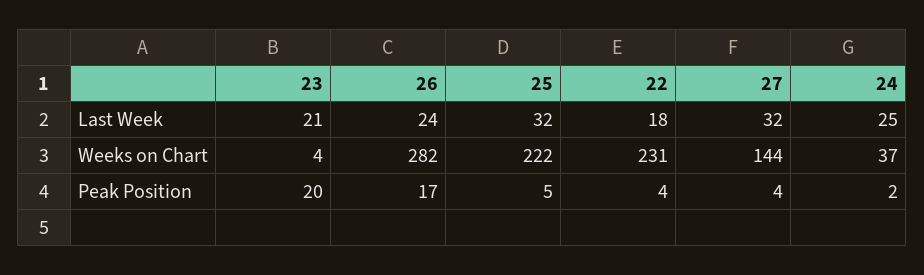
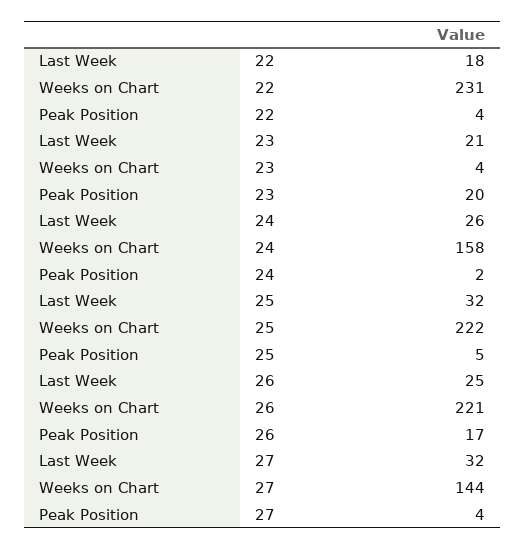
  {
    "23": {
      "Last Week": 21,
      "Weeks on Chart": 4,
      "Peak Position": 20
    },
    "26": {
-     "Last Week": 24,
+     "Last Week": 25,
-     "Weeks on Chart": 282,
+     "Weeks on Chart": 221,
      "Peak Position": 17
    },
    "25": {
      "Last Week": 32,
      "Weeks on Chart": 222,
      "Peak Position": 5
    },
    "22": {
      "Last Week": 18,
      "Weeks on Chart": 231,
      "Peak Position": 4
    },
    "27": {
      "Last Week": 32,
      "Weeks on Chart": 144,
      "Peak Position": 4
    },
    "24": {
-     "Last Week": 25,
+     "Last Week": 26,
-     "Weeks on Chart": 37,
+     "Weeks on Chart": 158,
      "Peak Position": 2
    }
  }

